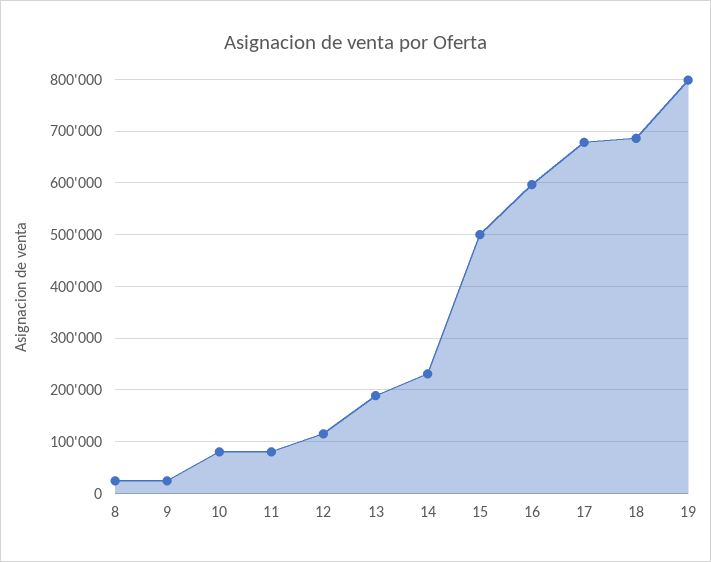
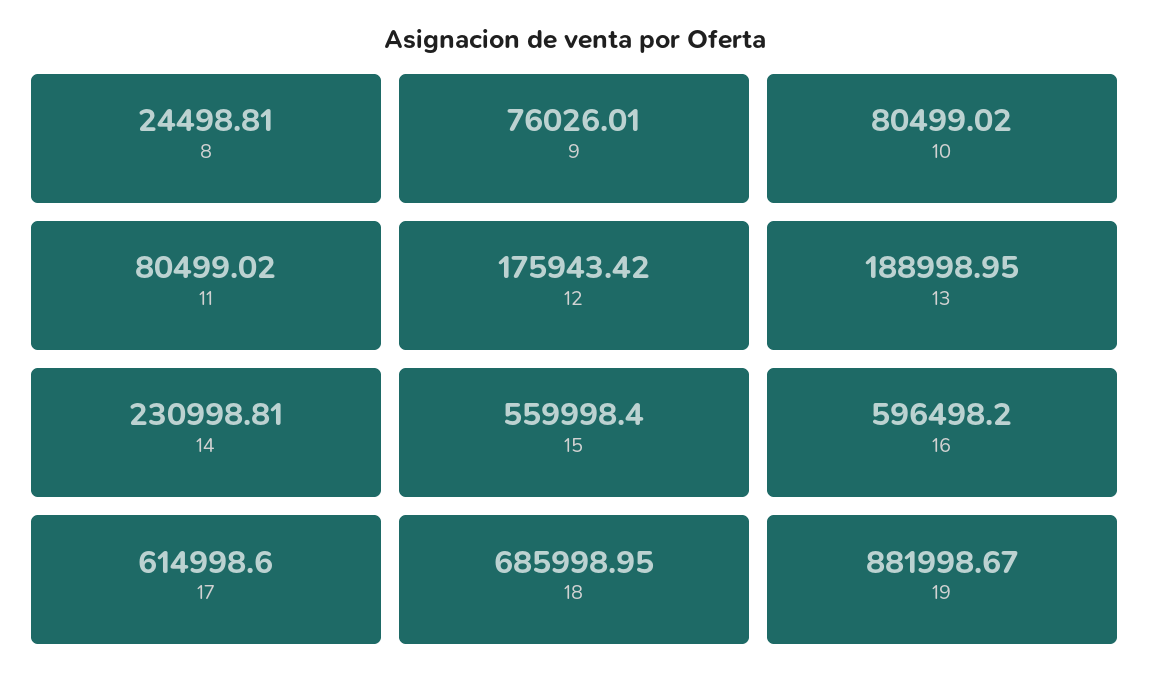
  {
    "8": 24498.81,
-   "9": 20000,
+   "9": 76026.01,
    "10": 80499.02,
    "11": 80499.02,
-   "12": 120000,
+   "12": 175943.42,
    "13": 188998.95,
    "14": 230998.81,
-   "15": 500000,
+   "15": 559998.4,
    "16": 596498.2,
-   "17": 680000,
+   "17": 614998.6,
    "18": 685998.95,
-   "19": 800000
+   "19": 881998.67
  }

